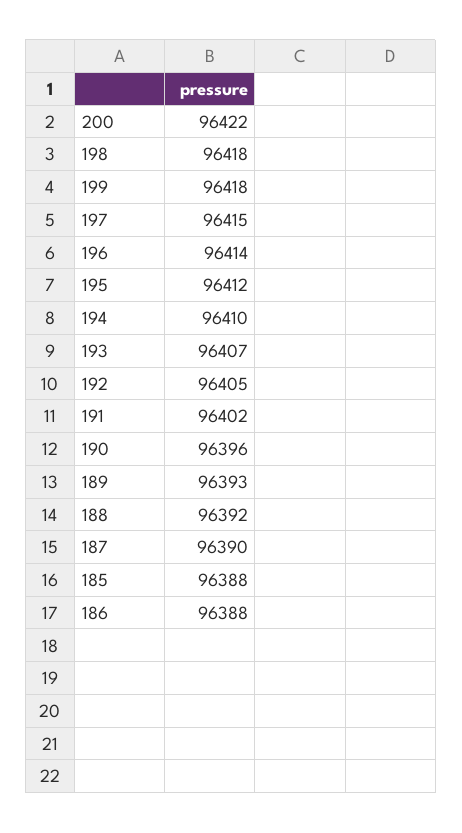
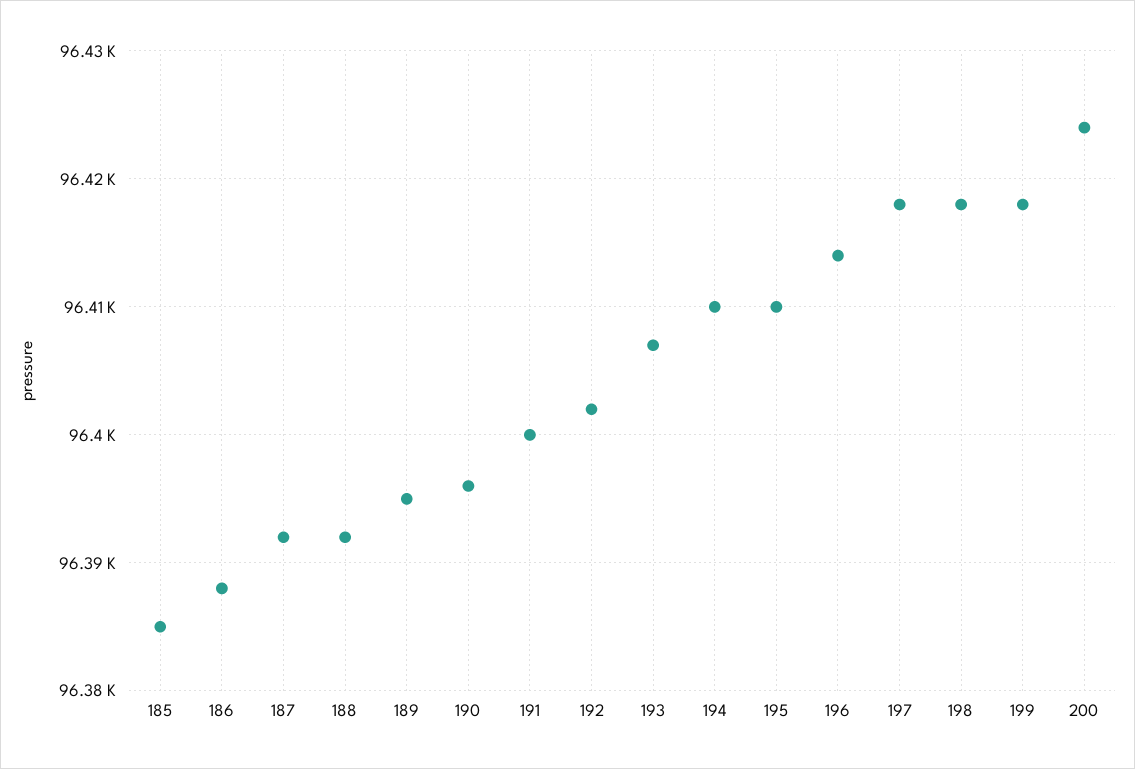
  {
-   "200": 96422,
+   "200": 96424,
    "198": 96418,
    "199": 96418,
-   "197": 96415,
+   "197": 96418,
    "196": 96414,
-   "195": 96412,
+   "195": 96410,
    "194": 96410,
    "193": 96407,
-   "192": 96405,
+   "192": 96402,
-   "191": 96402,
+   "191": 96400,
    "190": 96396,
-   "189": 96393,
+   "189": 96395,
    "188": 96392,
-   "187": 96390,
+   "187": 96392,
-   "185": 96388,
+   "185": 96385,
    "186": 96388
  }

